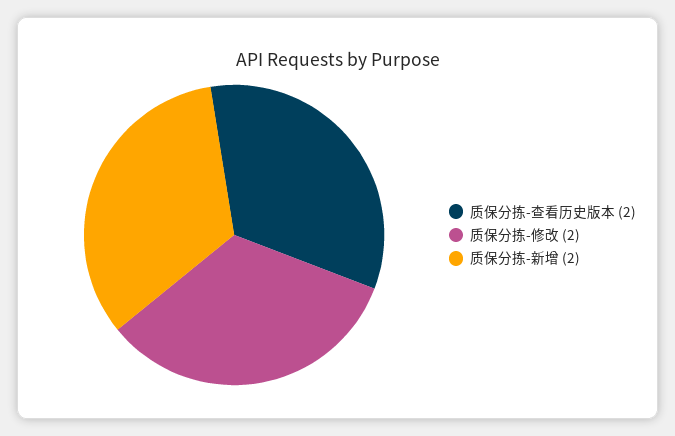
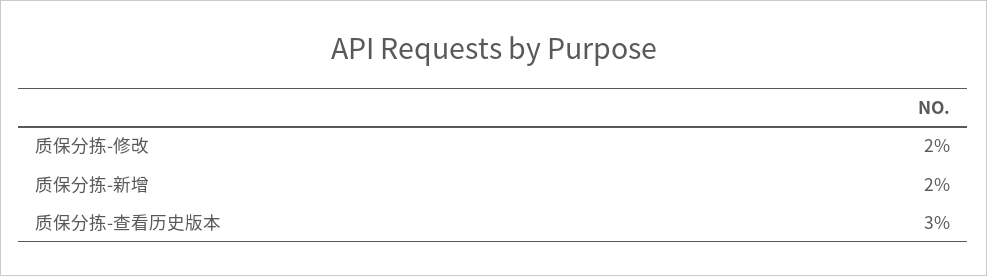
  {
-   "质保分拣-查看历史版本": 2,
+   "质保分拣-查看历史版本": 3,
    "质保分拣-修改": 2,
    "质保分拣-新增": 2
  }

